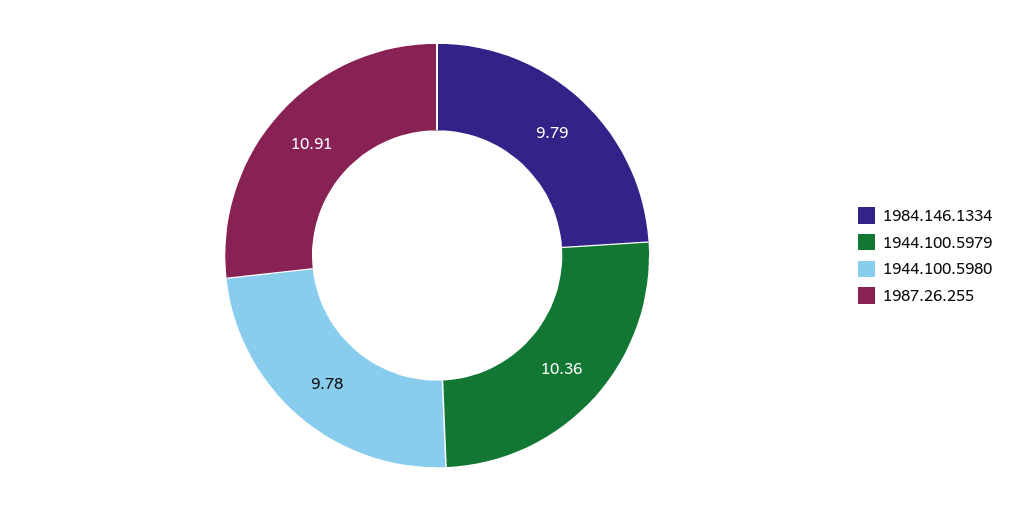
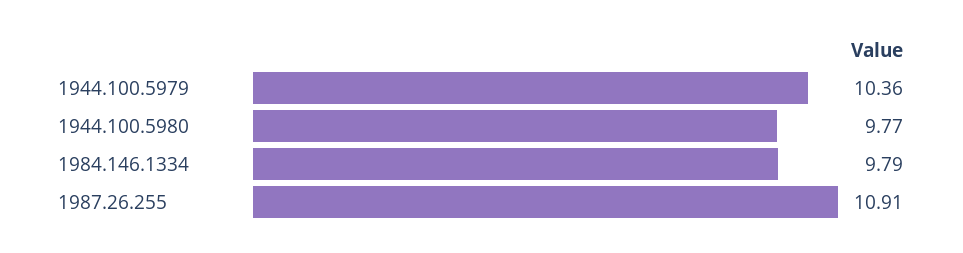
  {
    "1984.146.1334": 9.79,
    "1944.100.5979": 10.36,
-   "1944.100.5980": 9.78,
+   "1944.100.5980": 9.77,
    "1987.26.255": 10.91
  }

